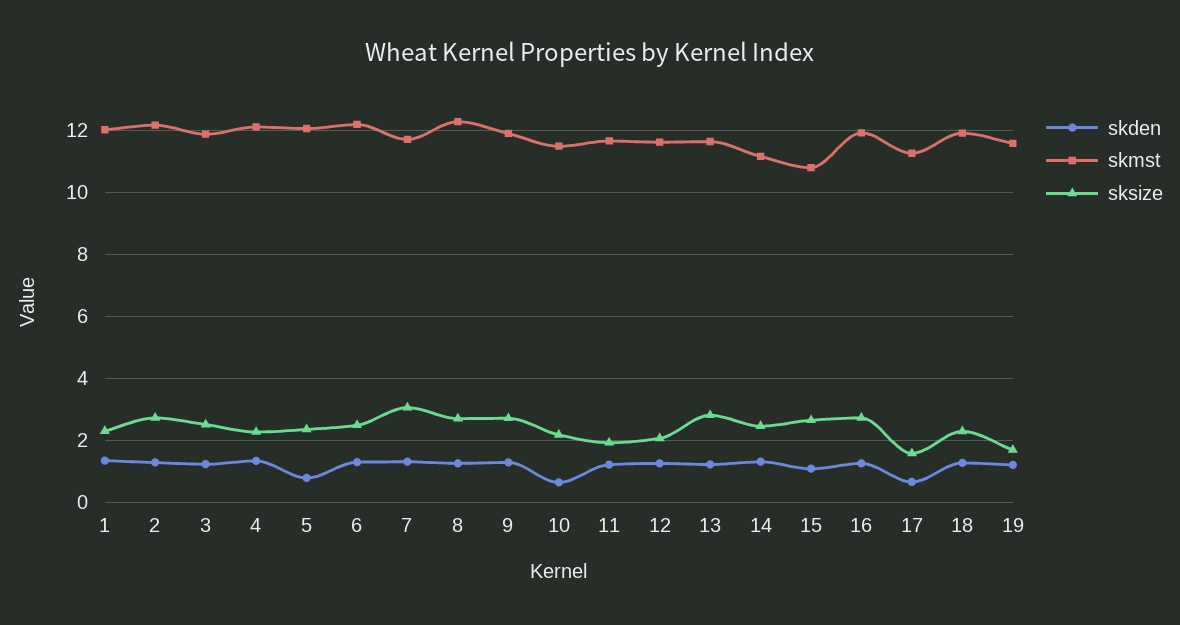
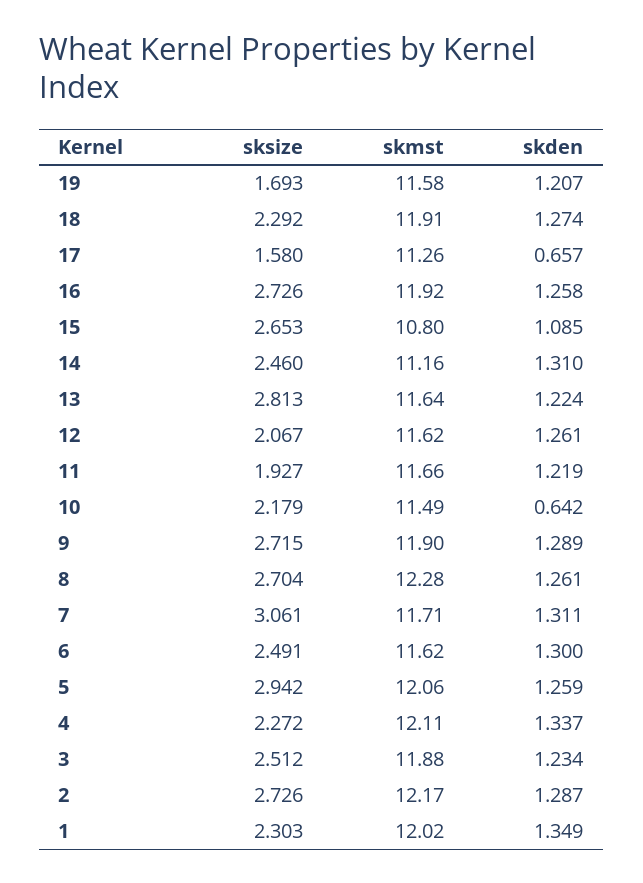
  {
    "skden": {
      "1": 1.349,
      "2": 1.287,
      "3": 1.234,
      "4": 1.337,
-     "5": 0.8,
+     "5": 1.259,
      "6": 1.3,
      "7": 1.311,
      "8": 1.261,
      "9": 1.289,
      "10": 0.642,
      "11": 1.219,
      "12": 1.261,
      "13": 1.224,
      "14": 1.31,
      "15": 1.085,
      "16": 1.258,
      "17": 0.657,
      "18": 1.274,
      "19": 1.207
    },
    "skmst": {
      "1": 12.02,
      "2": 12.17,
      "3": 11.88,
      "4": 12.11,
      "5": 12.06,
-     "6": 12.2,
+     "6": 11.62,
      "7": 11.71,
      "8": 12.28,
      "9": 11.9,
      "10": 11.49,
      "11": 11.66,
      "12": 11.62,
      "13": 11.64,
      "14": 11.16,
      "15": 10.8,
      "16": 11.92,
      "17": 11.26,
      "18": 11.91,
      "19": 11.58
    },
    "sksize": {
      "1": 2.303,
      "2": 2.726,
      "3": 2.512,
      "4": 2.272,
-     "5": 2.4,
+     "5": 2.942,
      "6": 2.491,
      "7": 3.061,
      "8": 2.704,
      "9": 2.715,
      "10": 2.179,
      "11": 1.927,
      "12": 2.067,
      "13": 2.813,
      "14": 2.46,
      "15": 2.653,
      "16": 2.726,
      "17": 1.58,
      "18": 2.292,
      "19": 1.693
    }
  }

